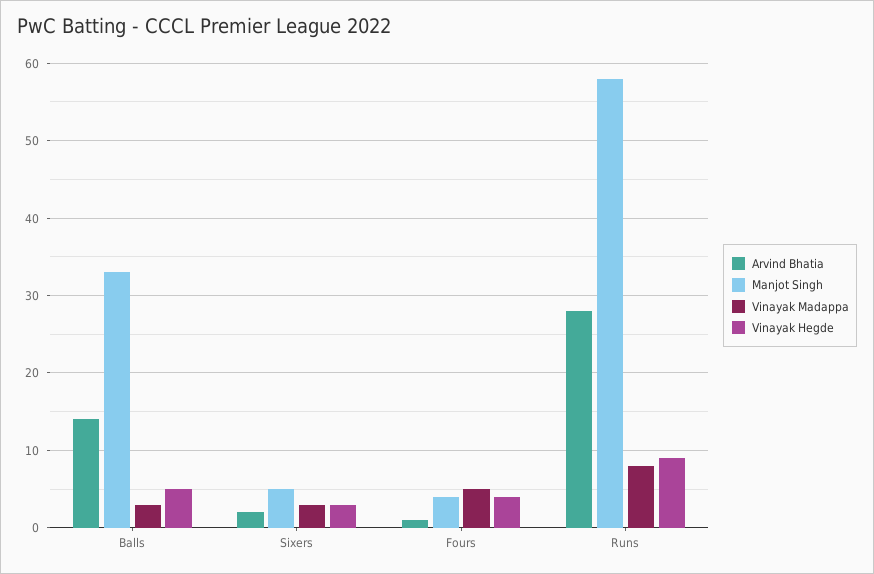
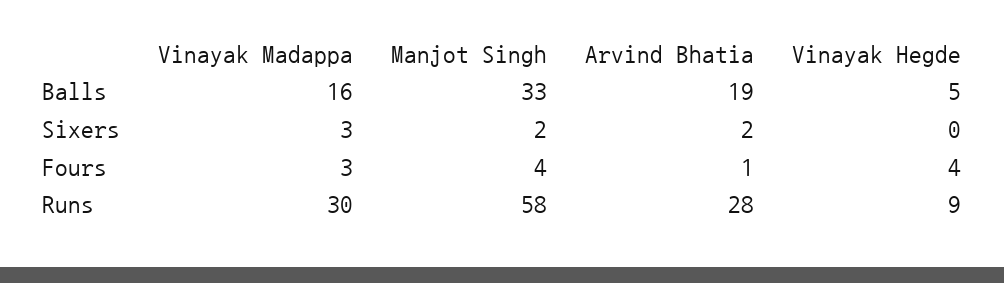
  {
    "Arvind Bhatia": {
-     "Balls": 14,
+     "Balls": 19,
      "Sixers": 2,
      "Fours": 1,
      "Runs": 28
    },
    "Manjot Singh": {
      "Balls": 33,
-     "Sixers": 5,
+     "Sixers": 2,
      "Fours": 4,
      "Runs": 58
    },
    "Vinayak Madappa": {
-     "Balls": 3,
+     "Balls": 16,
      "Sixers": 3,
-     "Fours": 5,
+     "Fours": 3,
-     "Runs": 8
+     "Runs": 30
    },
    "Vinayak Hegde": {
      "Balls": 5,
-     "Sixers": 3,
+     "Sixers": 0,
      "Fours": 4,
      "Runs": 9
    }
  }

